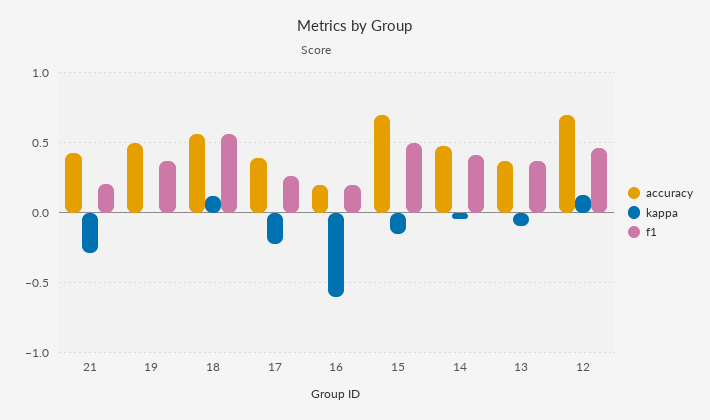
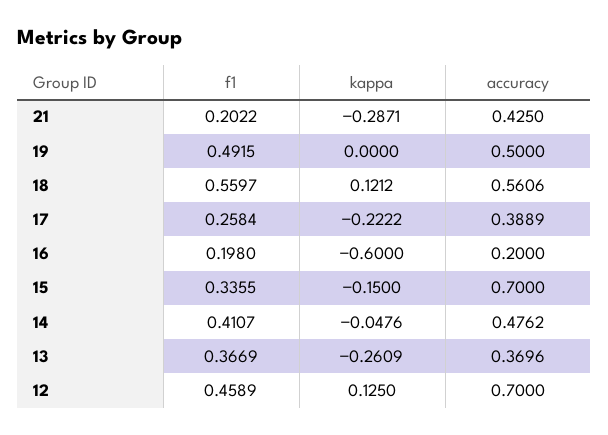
  {
    "accuracy": {
      "21": 0.425,
      "19": 0.5,
      "18": 0.5606,
      "17": 0.3889,
      "16": 0.2,
      "15": 0.7,
      "14": 0.4762,
      "13": 0.3696,
      "12": 0.7
    },
    "kappa": {
      "21": -0.2871,
      "19": 0,
      "18": 0.1212,
      "17": -0.2222,
      "16": -0.6,
      "15": -0.15,
      "14": -0.0476,
-     "13": -0.1,
+     "13": -0.2609,
      "12": 0.125
    },
    "f1": {
      "21": 0.2022,
-     "19": 0.35,
+     "19": 0.4915,
      "18": 0.5597,
      "17": 0.2584,
      "16": 0.198,
-     "15": 0.5,
+     "15": 0.3355,
      "14": 0.4107,
      "13": 0.3669,
      "12": 0.4589
    }
  }

